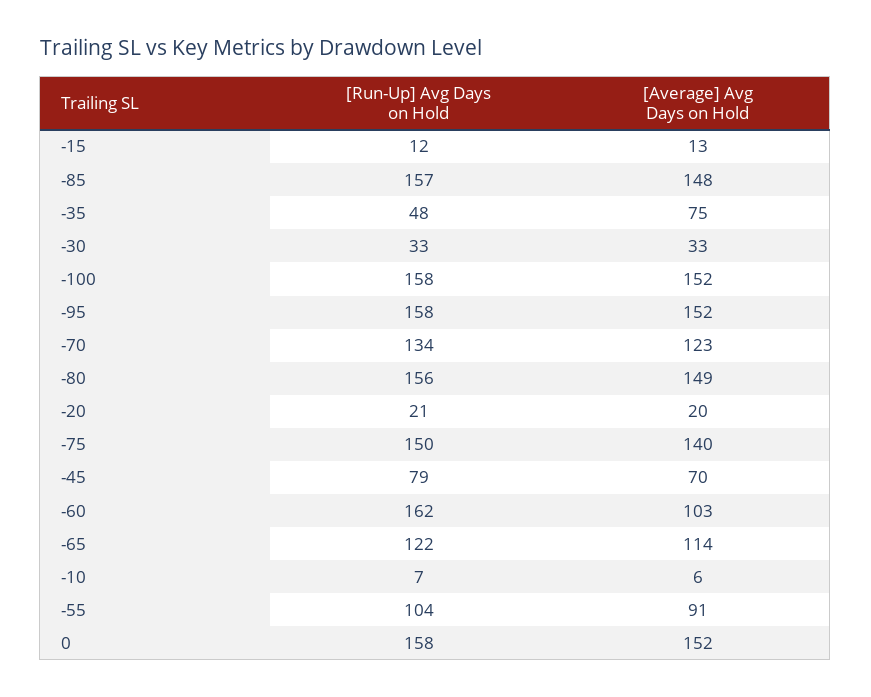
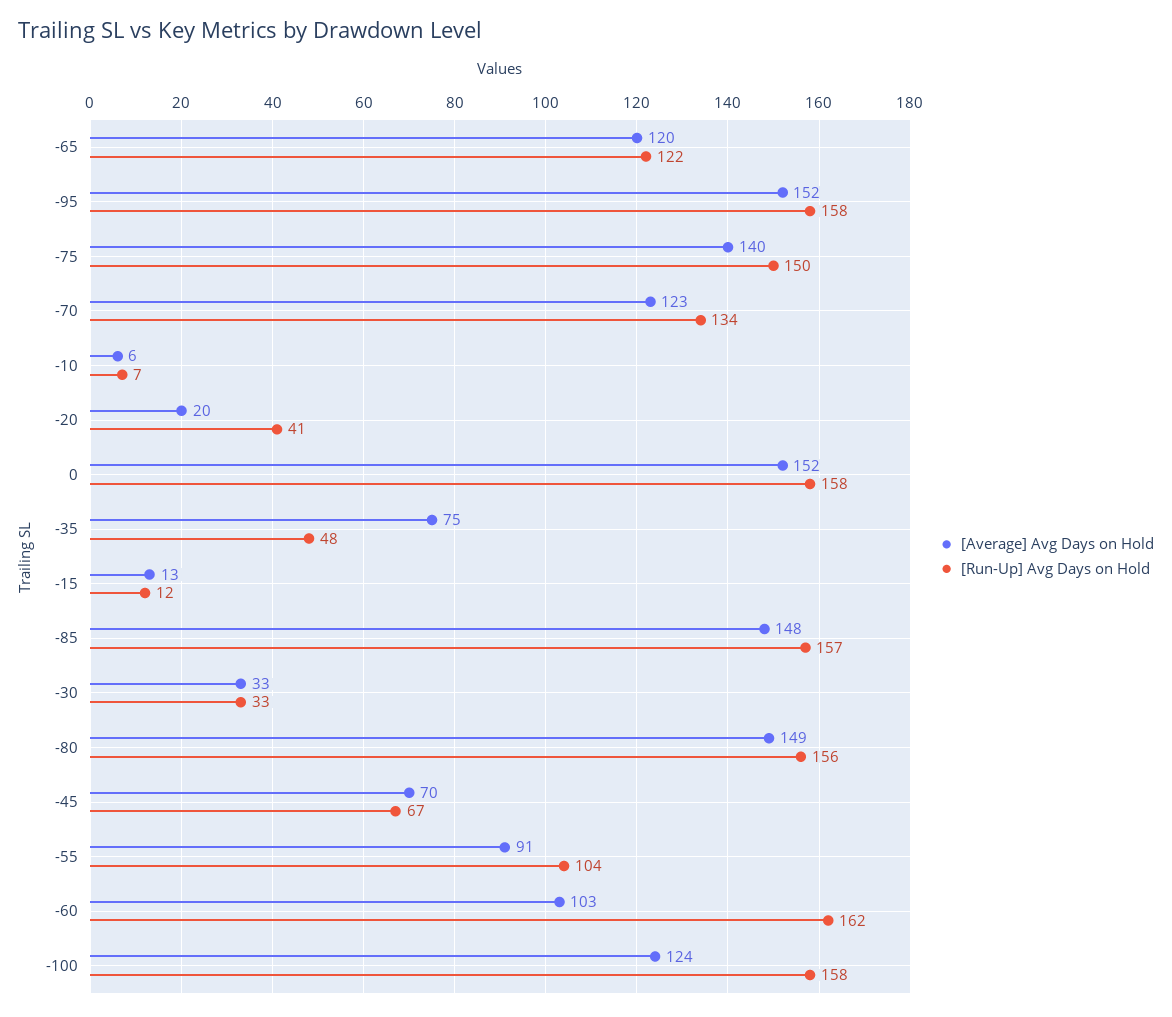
  {
    "[Run-Up] Avg Days on Hold": {
      "-15": 12,
      "-85": 157,
      "-35": 48,
      "-30": 33,
      "-100": 158,
      "-95": 158,
      "-70": 134,
      "-80": 156,
-     "-20": 21,
+     "-20": 41,
      "-75": 150,
-     "-45": 79,
+     "-45": 67,
      "-60": 162,
      "-65": 122,
      "-10": 7,
      "-55": 104,
      "0": 158
    },
    "[Average] Avg Days on Hold": {
      "-15": 13,
      "-85": 148,
      "-35": 75,
      "-30": 33,
-     "-100": 152,
+     "-100": 124,
      "-95": 152,
      "-70": 123,
      "-80": 149,
      "-20": 20,
      "-75": 140,
      "-45": 70,
      "-60": 103,
-     "-65": 114,
+     "-65": 120,
      "-10": 6,
      "-55": 91,
      "0": 152
    }
  }

